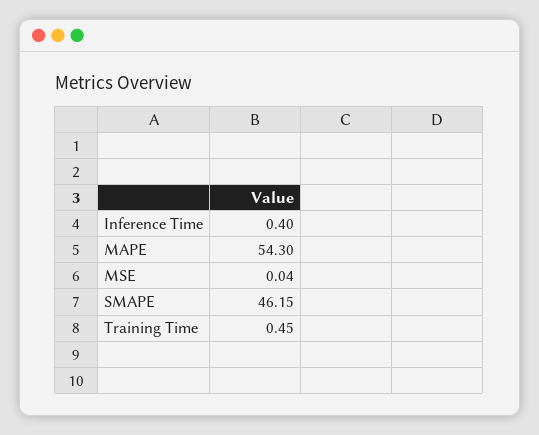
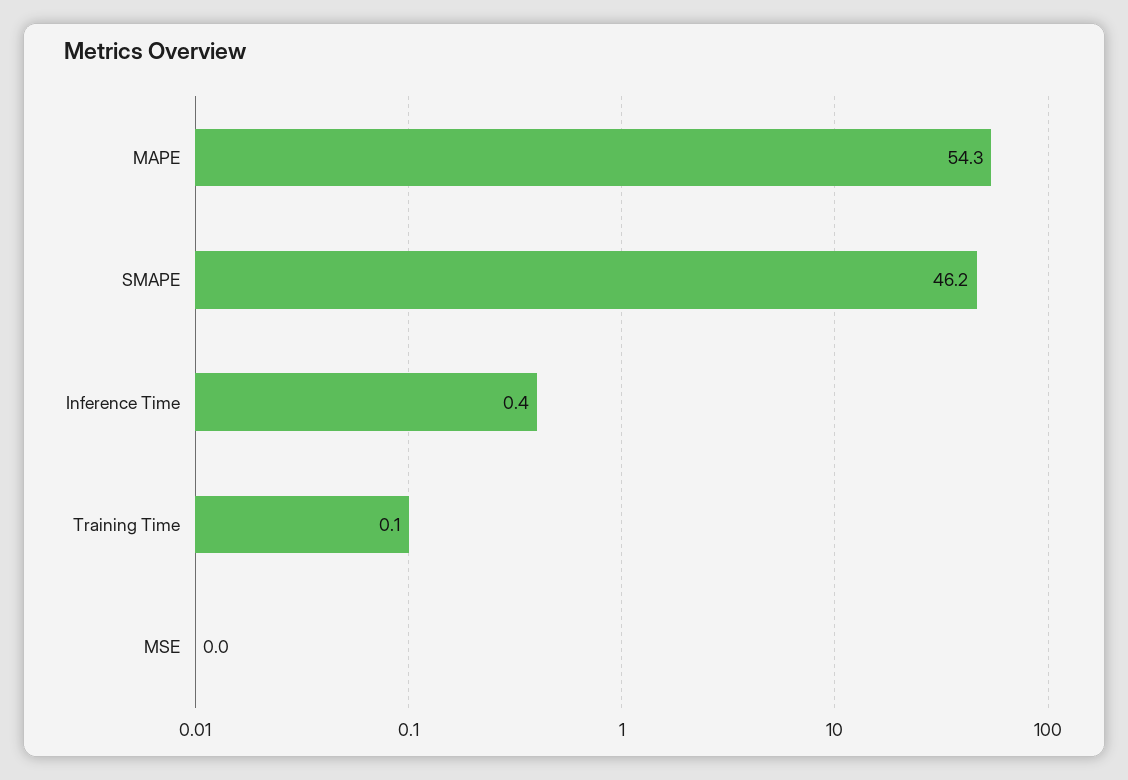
  {
    "Inference Time": 0.4,
    "MAPE": 54.3,
    "MSE": 0.04,
    "SMAPE": 46.15,
-   "Training Time": 0.45
+   "Training Time": 0.1
  }

